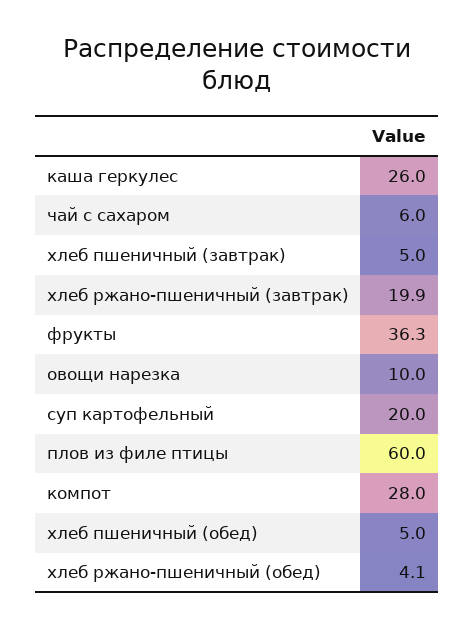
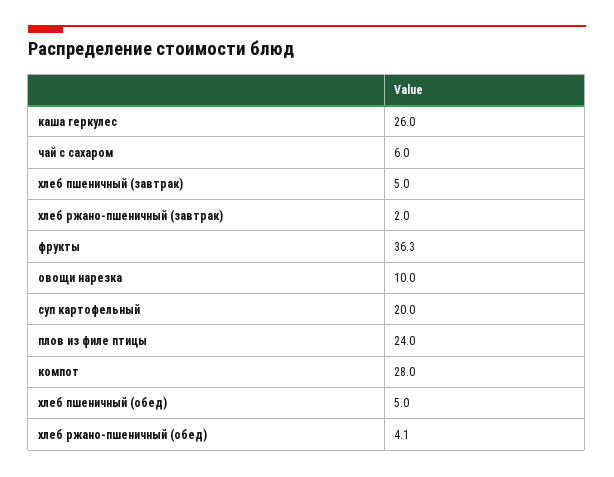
  {
    "каша геркулес": 26,
    "чай с сахаром": 6,
    "хлеб пшеничный (завтрак)": 5,
-   "хлеб ржано-пшеничный (завтрак)": 19.9,
+   "хлеб ржано-пшеничный (завтрак)": 2,
    "фрукты": 36.3,
    "овощи нарезка": 10,
    "суп картофельный": 20,
-   "плов из филе птицы": 60,
+   "плов из филе птицы": 24,
    "компот": 28,
    "хлеб пшеничный (обед)": 5,
    "хлеб ржано-пшеничный (обед)": 4.1
  }

